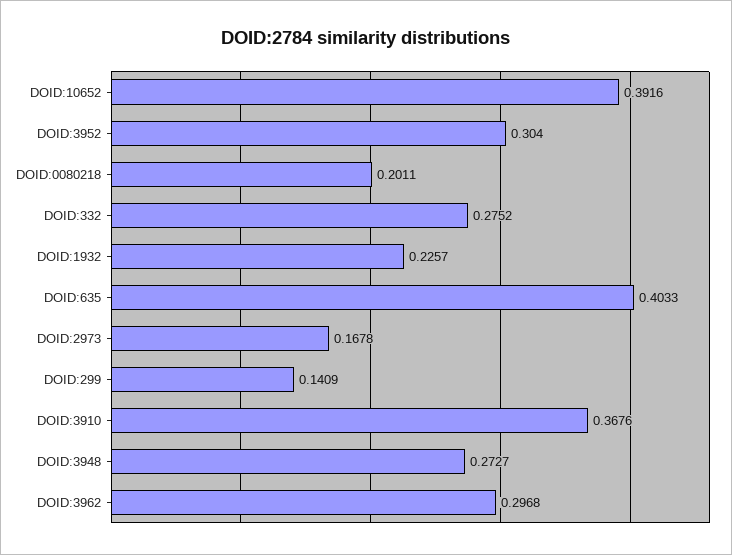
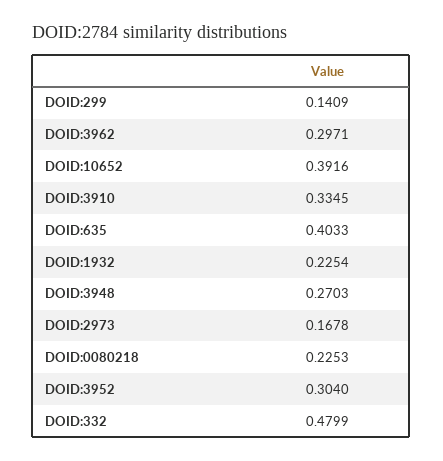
  {
    "DOID:10652": 0.3916,
    "DOID:3952": 0.304,
-   "DOID:0080218": 0.2011,
+   "DOID:0080218": 0.2253,
-   "DOID:332": 0.2752,
+   "DOID:332": 0.4799,
-   "DOID:1932": 0.2257,
+   "DOID:1932": 0.2254,
    "DOID:635": 0.4033,
    "DOID:2973": 0.1678,
    "DOID:299": 0.1409,
-   "DOID:3910": 0.3676,
+   "DOID:3910": 0.3345,
-   "DOID:3948": 0.2727,
+   "DOID:3948": 0.2703,
-   "DOID:3962": 0.2968
+   "DOID:3962": 0.2971
  }

